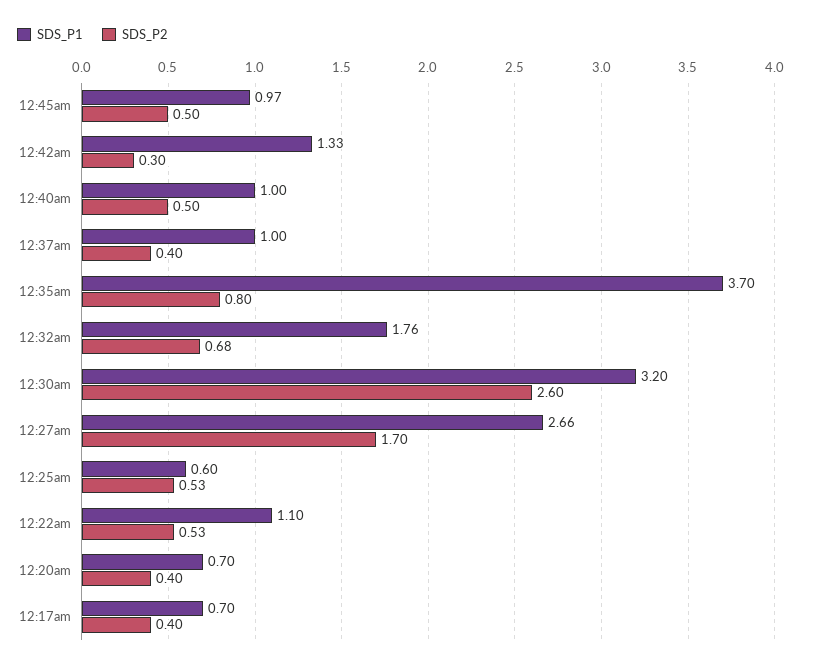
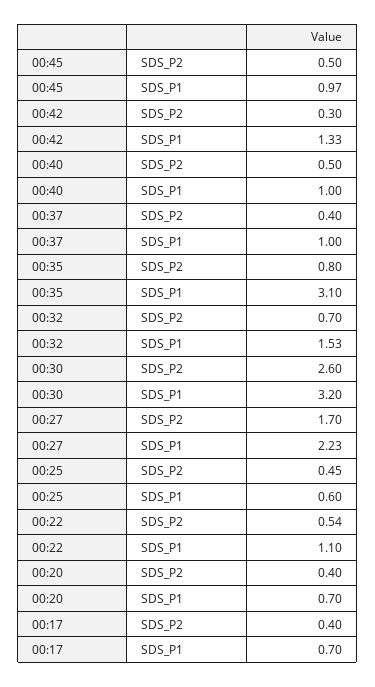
  {
    "SDS_P1": {
      "12:45am": 0.97,
      "12:42am": 1.33,
      "12:40am": 1,
      "12:37am": 1,
-     "12:35am": 3.7,
+     "12:35am": 3.1,
-     "12:32am": 1.76,
+     "12:32am": 1.53,
      "12:30am": 3.2,
-     "12:27am": 2.66,
+     "12:27am": 2.23,
      "12:25am": 0.6,
      "12:22am": 1.1,
      "12:20am": 0.7,
      "12:17am": 0.7
    },
    "SDS_P2": {
      "12:45am": 0.5,
      "12:42am": 0.3,
      "12:40am": 0.5,
      "12:37am": 0.4,
      "12:35am": 0.8,
-     "12:32am": 0.68,
+     "12:32am": 0.7,
      "12:30am": 2.6,
      "12:27am": 1.7,
-     "12:25am": 0.53,
+     "12:25am": 0.45,
-     "12:22am": 0.53,
+     "12:22am": 0.54,
      "12:20am": 0.4,
      "12:17am": 0.4
    }
  }

